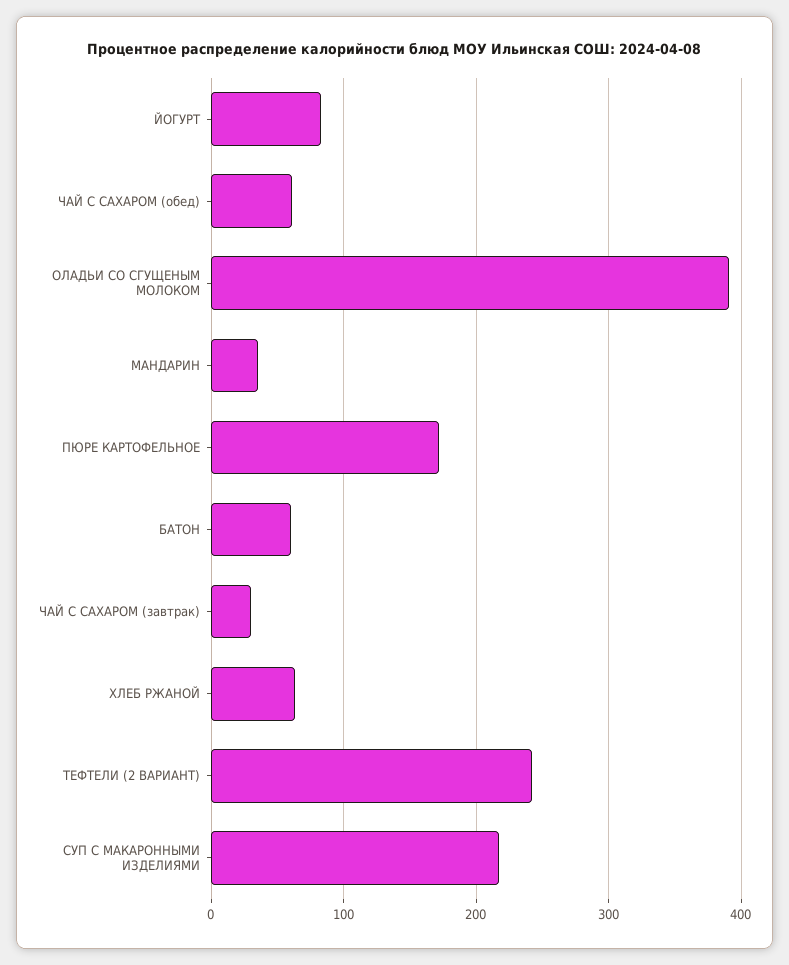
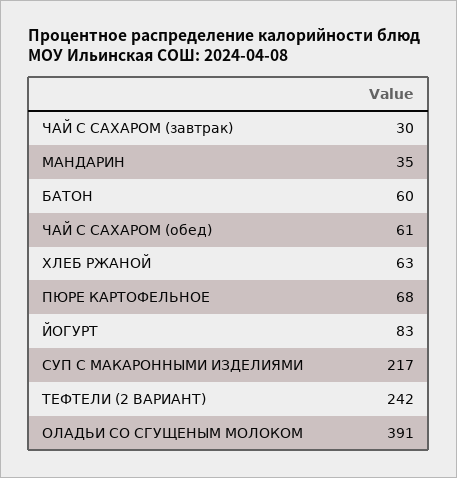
  {
    "ЙОГУРТ": 83,
    "ЧАЙ С САХАРОМ (обед)": 61,
    "ОЛАДЬИ СО СГУЩЕНЫМ МОЛОКОМ": 391,
    "МАНДАРИН": 35,
-   "ПЮРЕ КАРТОФЕЛЬНОЕ": 170,
+   "ПЮРЕ КАРТОФЕЛЬНОЕ": 68,
    "БАТОН": 60,
    "ЧАЙ С САХАРОМ (завтрак)": 30,
    "ХЛЕБ РЖАНОЙ": 63,
    "ТЕФТЕЛИ (2 ВАРИАНТ)": 242,
    "СУП С МАКАРОННЫМИ ИЗДЕЛИЯМИ": 217
  }

